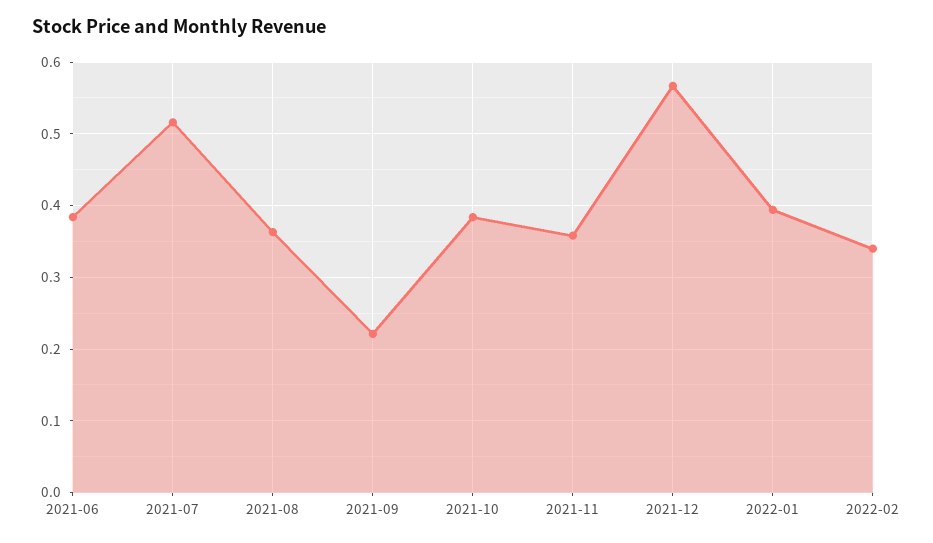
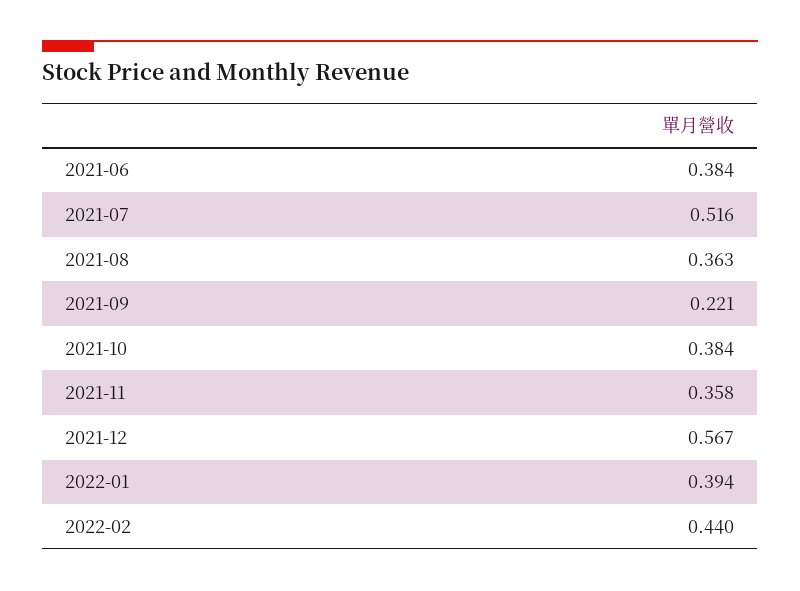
  {
    "2021-06": 0.384,
    "2021-07": 0.516,
    "2021-08": 0.363,
    "2021-09": 0.221,
    "2021-10": 0.384,
    "2021-11": 0.358,
    "2021-12": 0.567,
    "2022-01": 0.394,
-   "2022-02": 0.34
+   "2022-02": 0.44
  }

